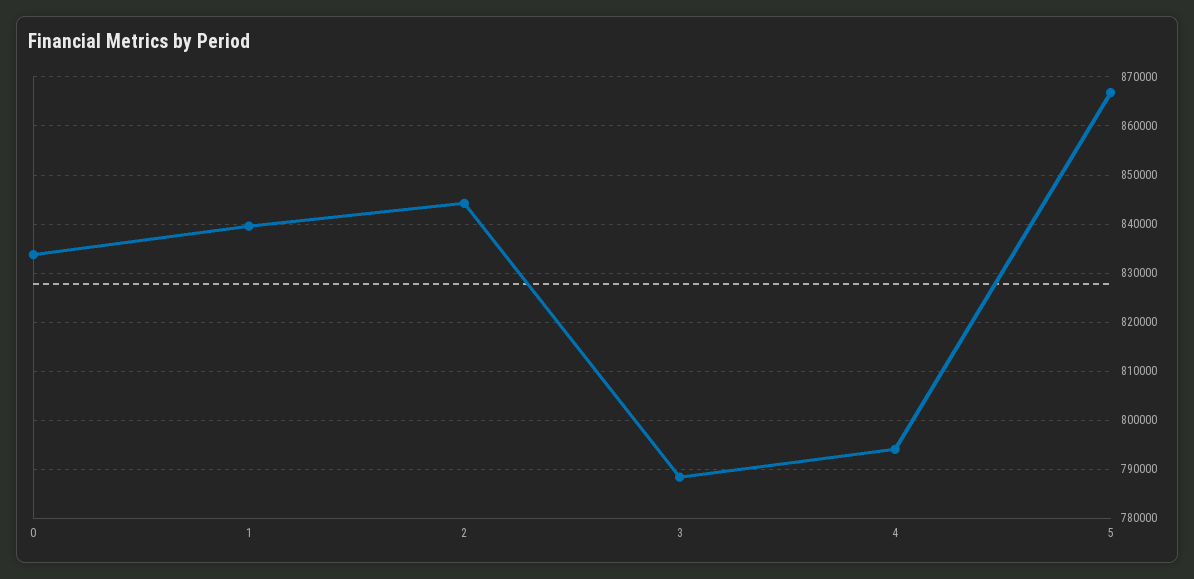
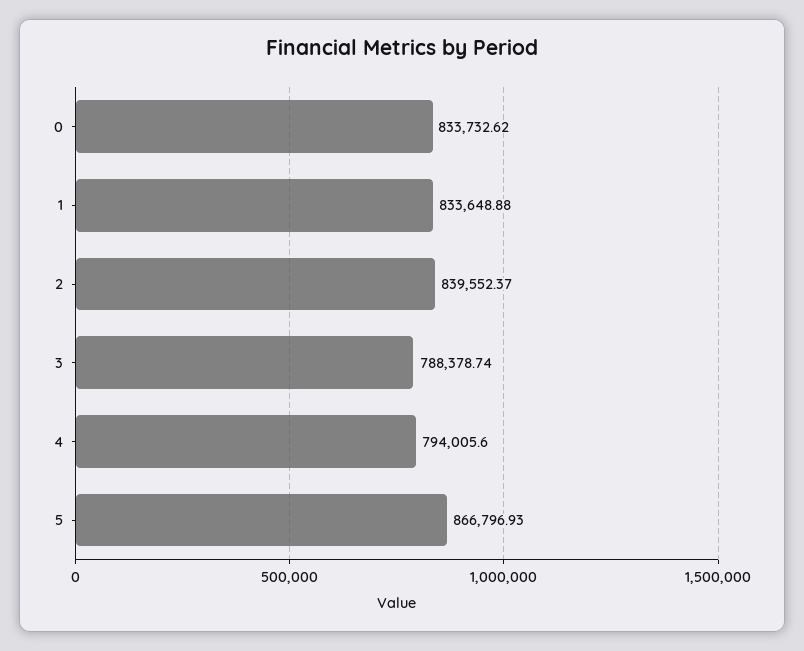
  {
    "0": 833732.62,
-   "1": 840000,
+   "1": 833648.88,
-   "2": 844000,
+   "2": 839552.37,
    "3": 788378.74,
    "4": 794005.6,
    "5": 866796.93
  }

